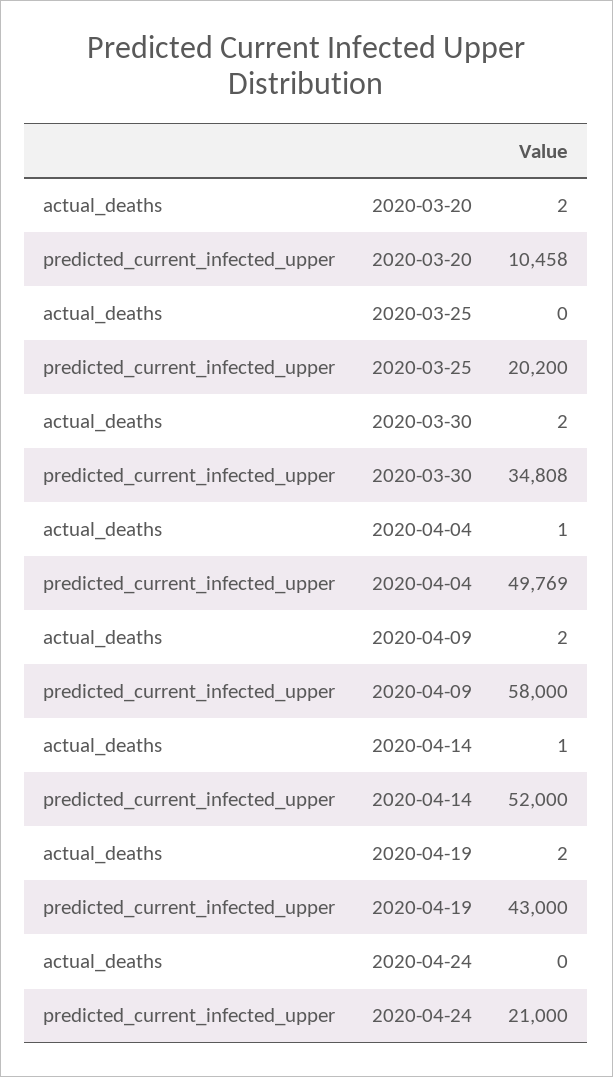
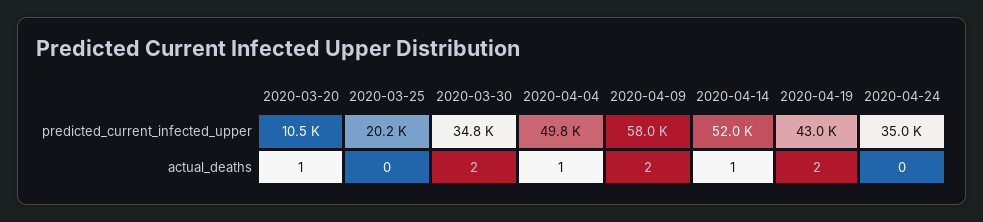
  {
    "actual_deaths": {
-     "2020-03-20": 2,
+     "2020-03-20": 1,
      "2020-03-25": 0,
      "2020-03-30": 2,
      "2020-04-04": 1,
      "2020-04-09": 2,
      "2020-04-14": 1,
      "2020-04-19": 2,
      "2020-04-24": 0
    },
    "predicted_current_infected_upper": {
      "2020-03-20": 10458,
      "2020-03-25": 20200,
      "2020-03-30": 34808,
      "2020-04-04": 49769,
      "2020-04-09": 58000,
      "2020-04-14": 52000,
      "2020-04-19": 43000,
-     "2020-04-24": 21000
+     "2020-04-24": 35000
    }
  }

